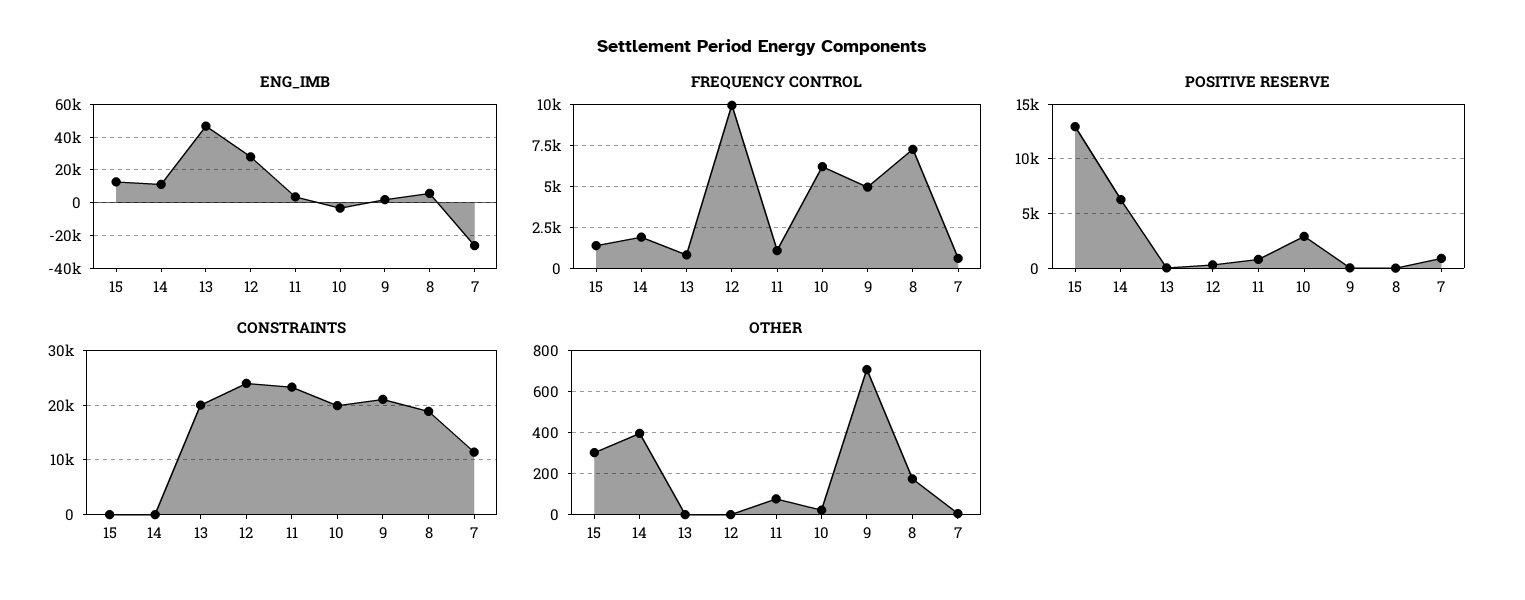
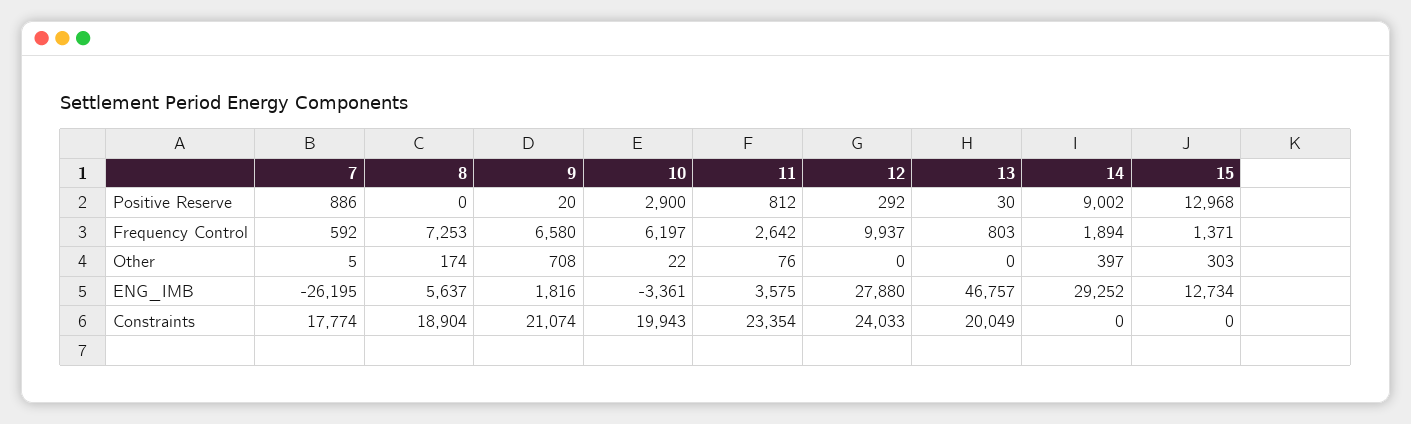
  {
    "ENG_IMB": {
      "15": 12734,
-     "14": 10000,
+     "14": 29252,
      "13": 46757,
      "12": 27880,
      "11": 3575,
      "10": -3361,
      "9": 1816,
      "8": 5637,
      "7": -26195
    },
    "FREQUENCY CONTROL": {
      "15": 1371,
      "14": 1894,
      "13": 803,
      "12": 9937,
-     "11": 1000,
+     "11": 2642,
      "10": 6197,
-     "9": 5000,
+     "9": 6580,
      "8": 7253,
      "7": 592
    },
    "POSITIVE RESERVE": {
      "15": 12968,
-     "14": 6000,
+     "14": 9002,
      "13": 30,
      "12": 292,
      "11": 812,
      "10": 2900,
      "9": 20,
      "8": 0,
      "7": 886
    },
    "CONSTRAINTS": {
      "15": 0,
      "14": 0,
      "13": 20049,
      "12": 24033,
      "11": 23354,
      "10": 19943,
      "9": 21074,
      "8": 18904,
-     "7": 12000
+     "7": 17774
    },
    "OTHER": {
      "15": 303,
      "14": 397,
      "13": 0,
      "12": 0,
      "11": 76,
      "10": 22,
      "9": 708,
      "8": 174,
      "7": 5
    }
  }

